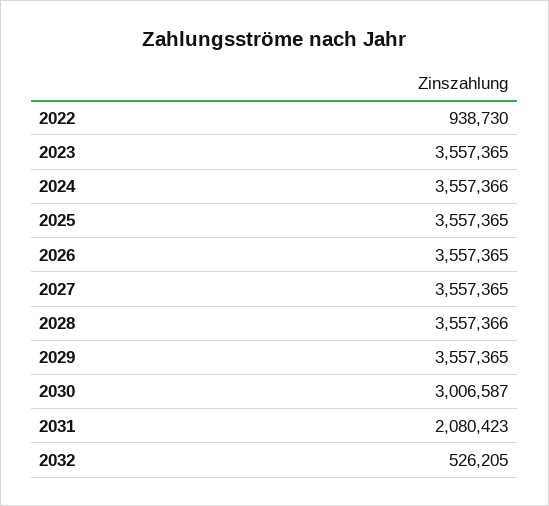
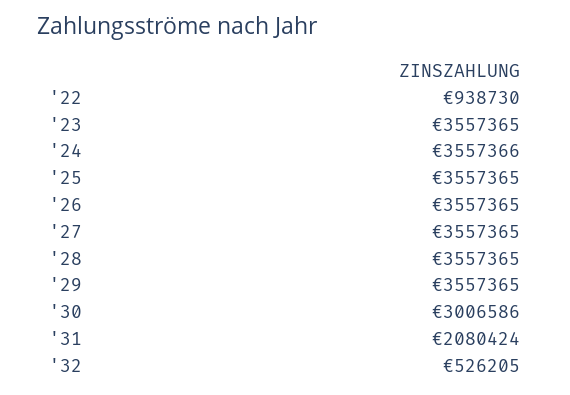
  {
    "2022": 938730,
    "2023": 3557365,
    "2024": 3557366,
    "2025": 3557365,
    "2026": 3557365,
    "2027": 3557365,
-   "2028": 3557366,
+   "2028": 3557365,
    "2029": 3557365,
-   "2030": 3006587,
+   "2030": 3006586,
-   "2031": 2080423,
+   "2031": 2080424,
    "2032": 526205
  }

